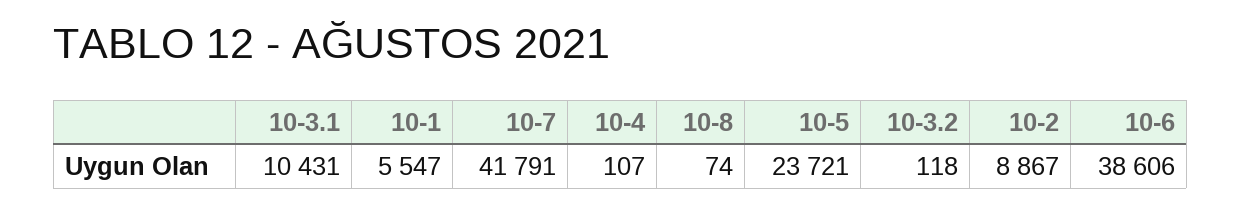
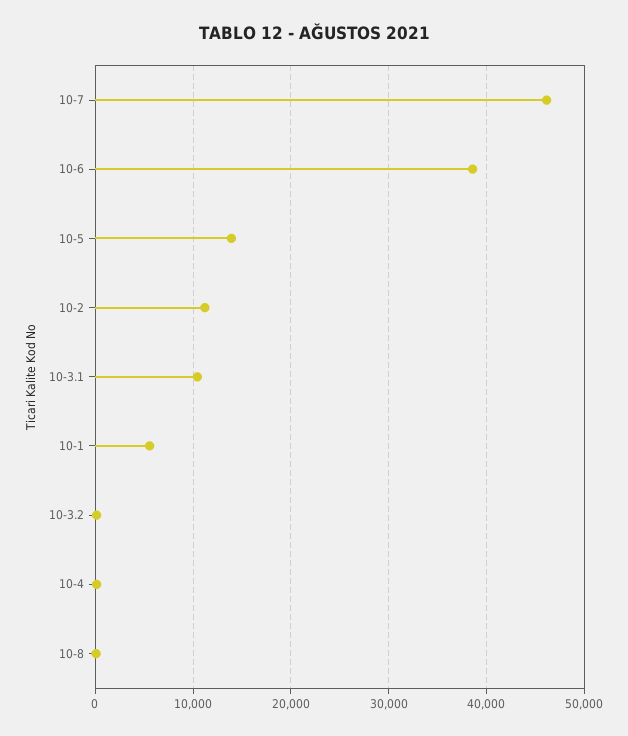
  {
    "10-3.1": 10431,
    "10-1": 5547,
-   "10-7": 41791,
+   "10-7": 46000,
    "10-4": 107,
    "10-8": 74,
-   "10-5": 23721,
+   "10-5": 14000,
    "10-3.2": 118,
-   "10-2": 8867,
+   "10-2": 11000,
    "10-6": 38606
  }

